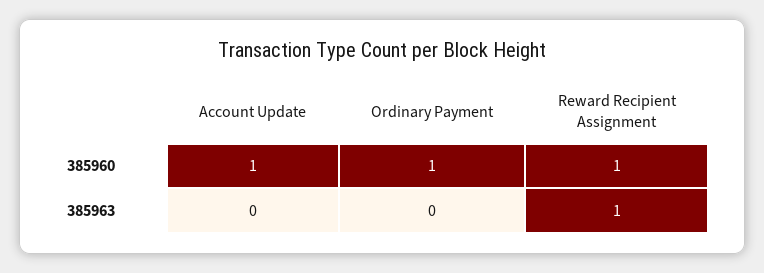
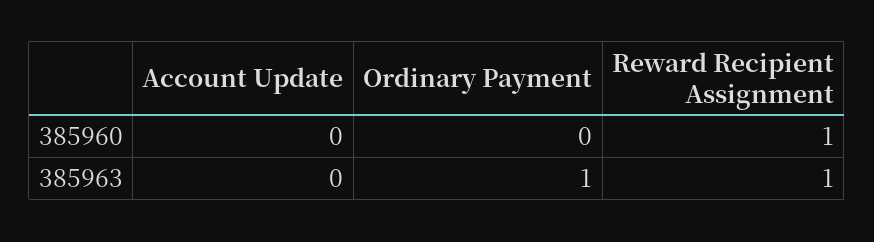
  {
    "Account Update": {
-     "385960": 1,
+     "385960": 0,
      "385963": 0
    },
    "Ordinary Payment": {
-     "385960": 1,
+     "385960": 0,
-     "385963": 0
+     "385963": 1
    },
    "Reward Recipient Assignment": {
      "385960": 1,
      "385963": 1
    }
  }

